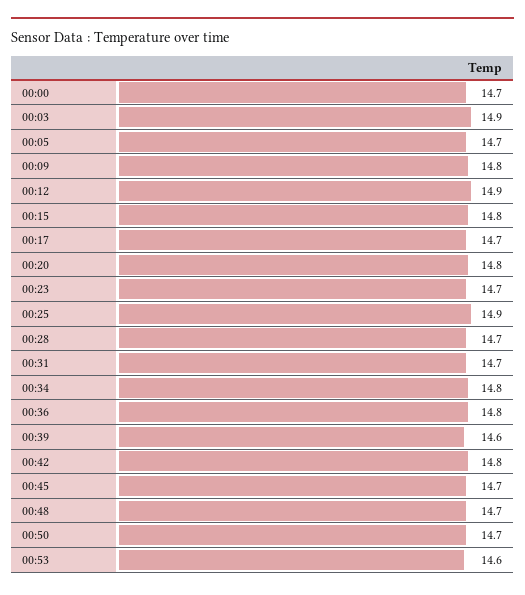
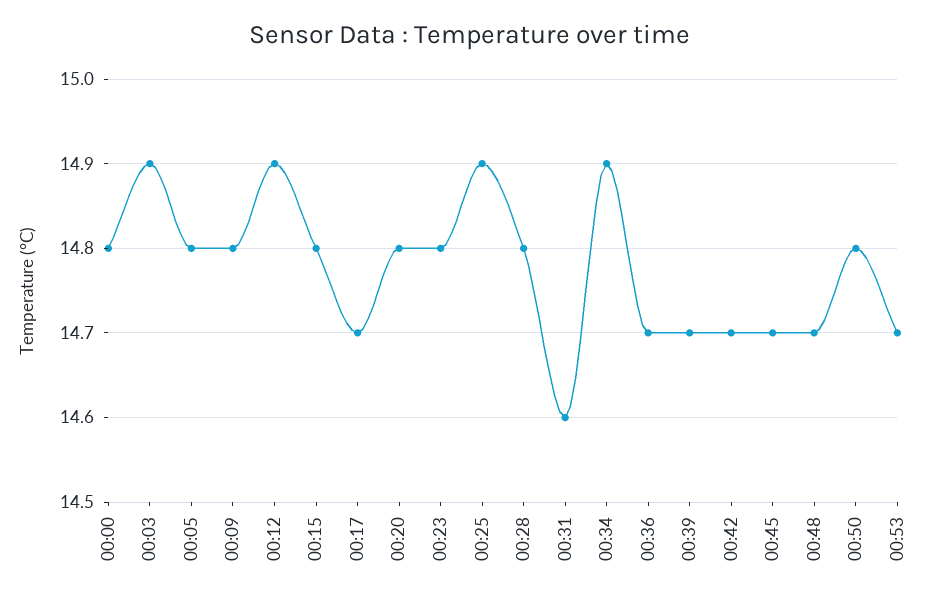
  {
-   "00:00": 14.7,
+   "00:00": 14.8,
    "00:03": 14.9,
-   "00:05": 14.7,
+   "00:05": 14.8,
    "00:09": 14.8,
    "00:12": 14.9,
    "00:15": 14.8,
    "00:17": 14.7,
    "00:20": 14.8,
-   "00:23": 14.7,
+   "00:23": 14.8,
    "00:25": 14.9,
-   "00:28": 14.7,
+   "00:28": 14.8,
-   "00:31": 14.7,
+   "00:31": 14.6,
-   "00:34": 14.8,
+   "00:34": 14.9,
-   "00:36": 14.8,
+   "00:36": 14.7,
-   "00:39": 14.6,
+   "00:39": 14.7,
-   "00:42": 14.8,
+   "00:42": 14.7,
    "00:45": 14.7,
    "00:48": 14.7,
-   "00:50": 14.7,
+   "00:50": 14.8,
-   "00:53": 14.6
+   "00:53": 14.7
  }

